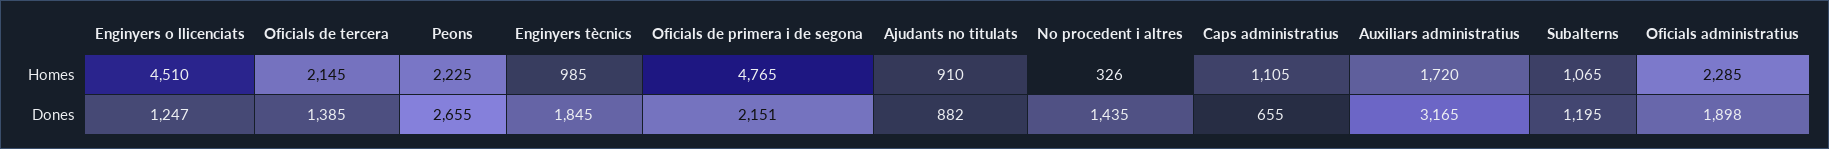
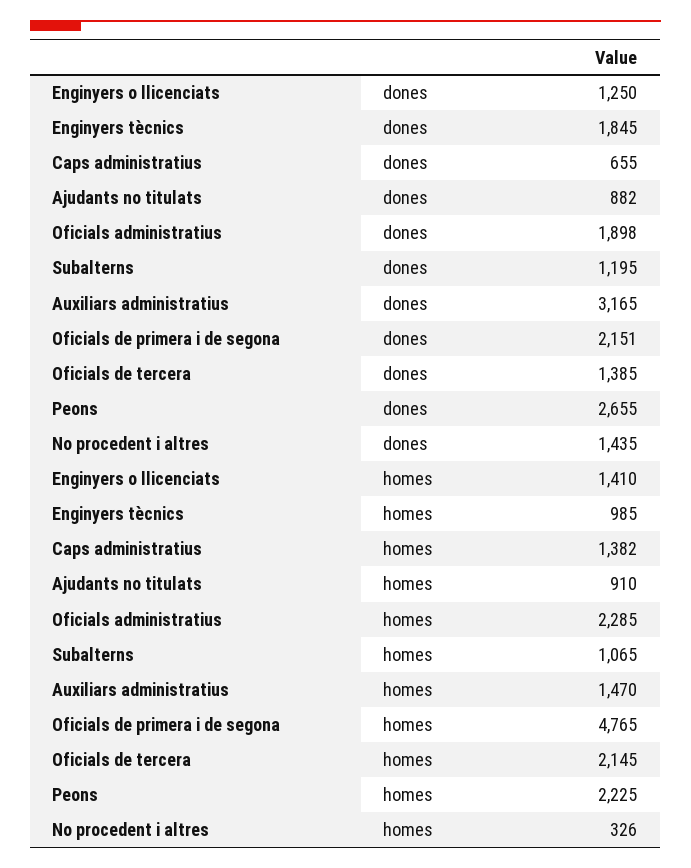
  {
    "Enginyers o llicenciats": {
-     "Homes": 4510,
+     "Homes": 1410,
-     "Dones": 1247
+     "Dones": 1250
    },
    "Oficials de tercera": {
      "Homes": 2145,
      "Dones": 1385
    },
    "Peons": {
      "Homes": 2225,
      "Dones": 2655
    },
    "Enginyers tècnics": {
      "Homes": 985,
      "Dones": 1845
    },
    "Oficials de primera i de segona": {
      "Homes": 4765,
      "Dones": 2151
    },
    "Ajudants no titulats": {
      "Homes": 910,
      "Dones": 882
    },
    "No procedent i altres": {
      "Homes": 326,
      "Dones": 1435
    },
    "Caps administratius": {
-     "Homes": 1105,
+     "Homes": 1382,
      "Dones": 655
    },
    "Auxiliars administratius": {
-     "Homes": 1720,
+     "Homes": 1470,
      "Dones": 3165
    },
    "Subalterns": {
      "Homes": 1065,
      "Dones": 1195
    },
    "Oficials administratius": {
      "Homes": 2285,
      "Dones": 1898
    }
  }

